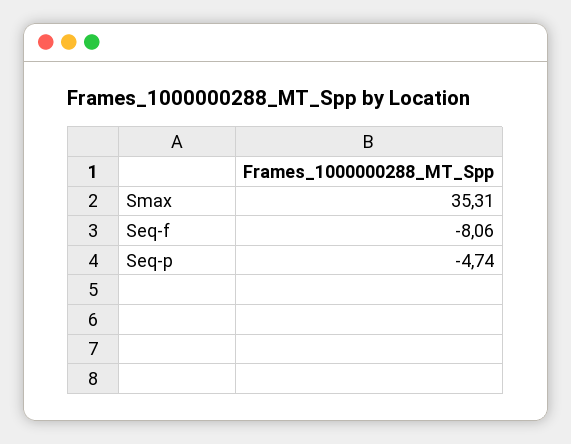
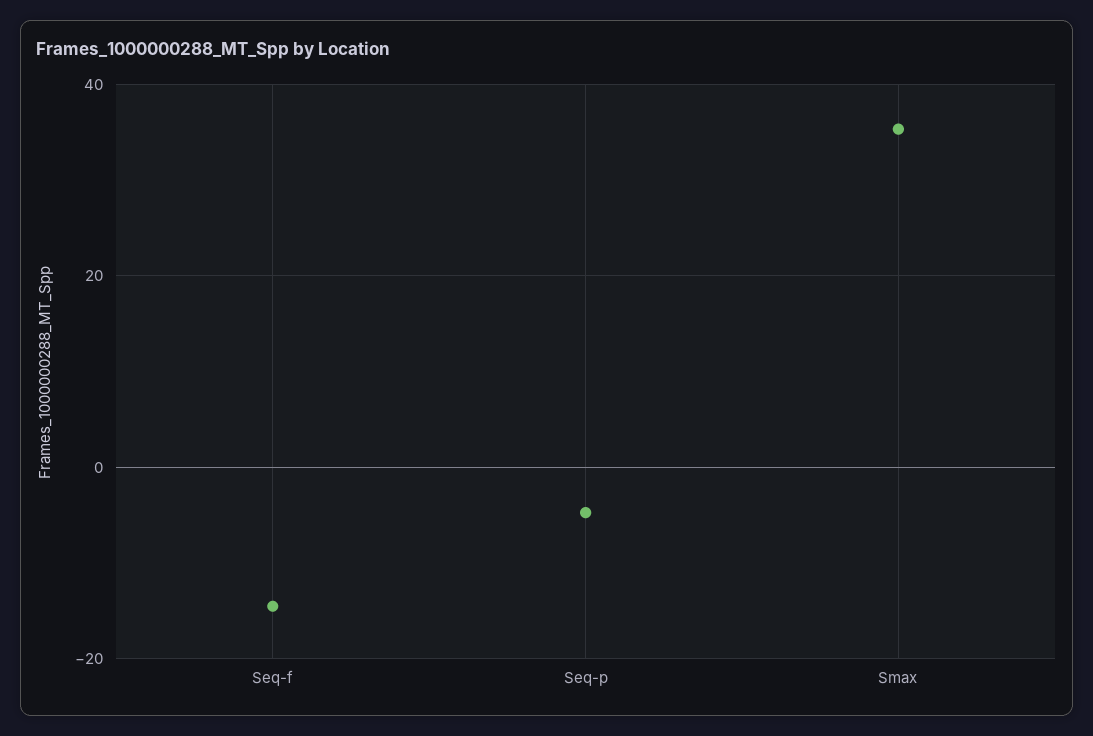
  {
    "Smax": 35.31,
-   "Seq-f": -8.06,
+   "Seq-f": -14,
    "Seq-p": -4.74
  }

